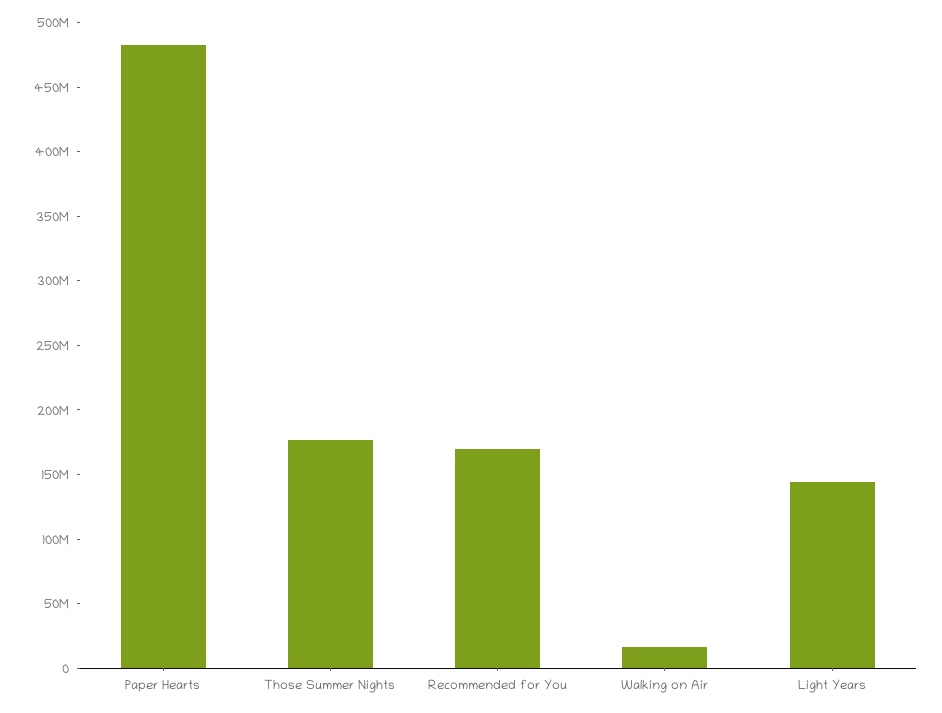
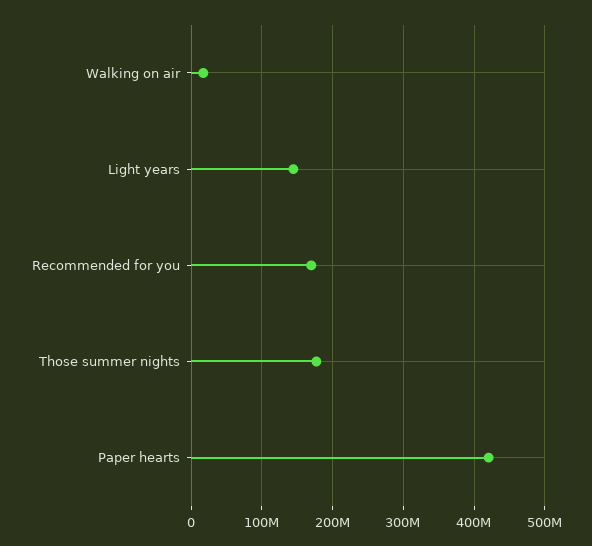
  {
-   "Paper Hearts": 480000000,
+   "Paper Hearts": 420000000,
    "Those Summer Nights": 180000000,
    "Recommended for You": 170000000,
    "Walking on Air": 20000000,
    "Light Years": 140000000
  }

